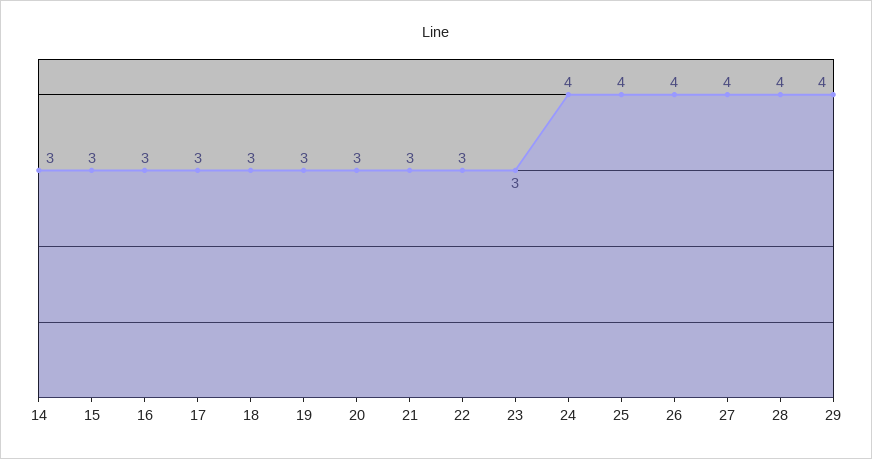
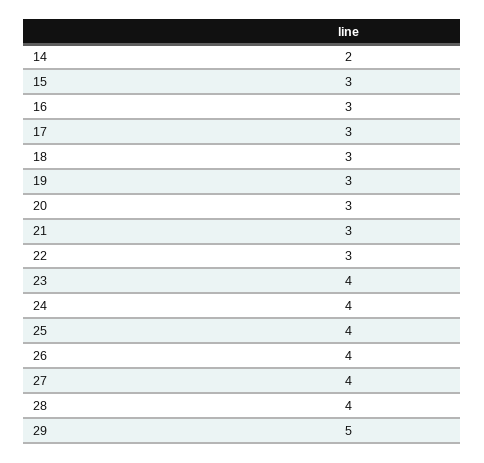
  {
-   "14": 3,
+   "14": 2,
    "15": 3,
    "16": 3,
    "17": 3,
    "18": 3,
    "19": 3,
    "20": 3,
    "21": 3,
    "22": 3,
-   "23": 3,
+   "23": 4,
    "24": 4,
    "25": 4,
    "26": 4,
    "27": 4,
    "28": 4,
-   "29": 4
+   "29": 5
  }

